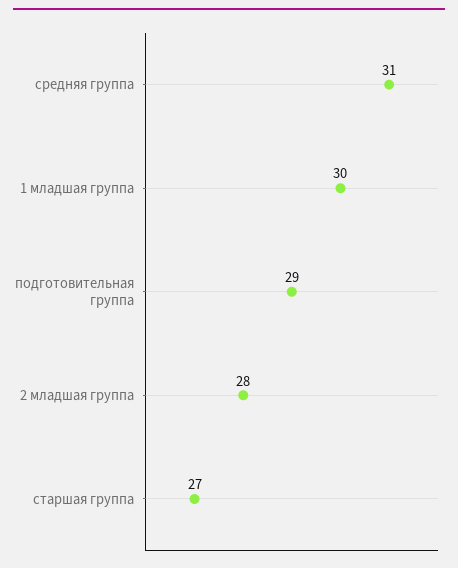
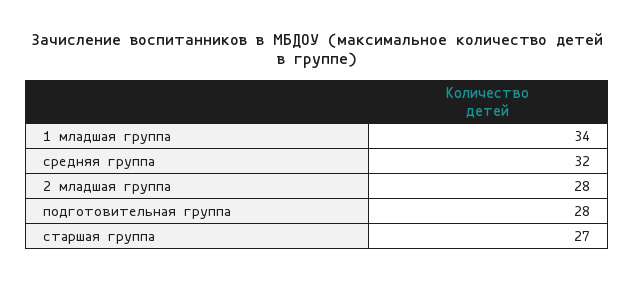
  {
-   "средняя группа": 31,
+   "средняя группа": 32,
-   "1 младшая группа": 30,
+   "1 младшая группа": 34,
-   "подготовительная группа": 29,
+   "подготовительная группа": 28,
    "2 младшая группа": 28,
    "старшая группа": 27
  }

